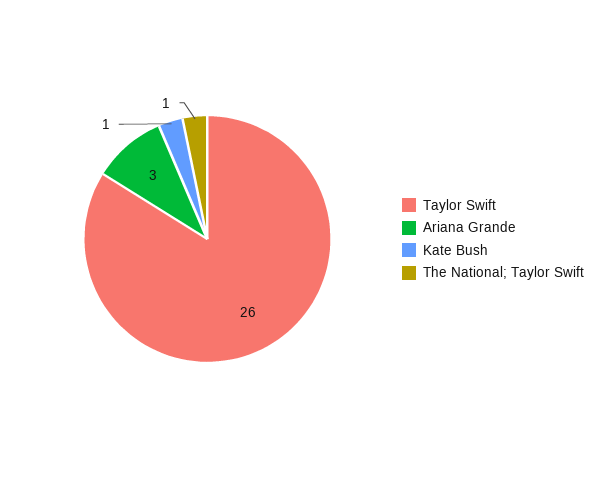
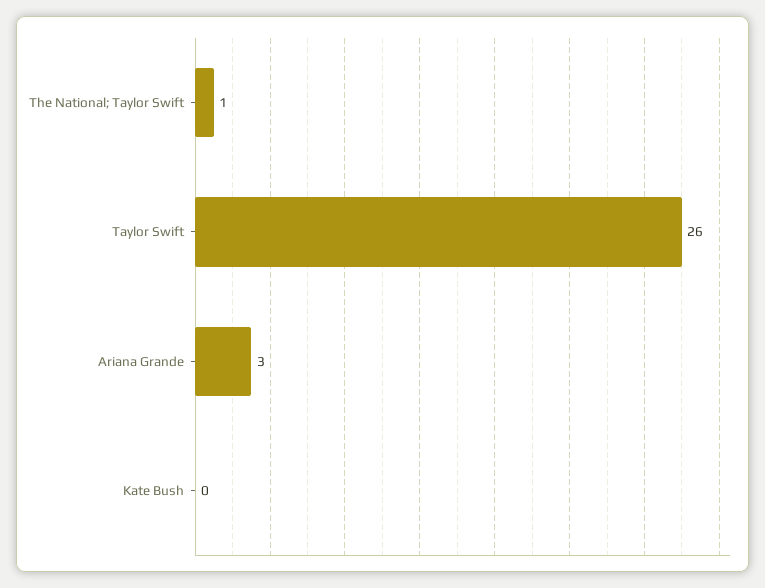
  {
    "Taylor Swift": 26,
    "Ariana Grande": 3,
-   "Kate Bush": 1,
+   "Kate Bush": 0,
    "The National; Taylor Swift": 1
  }

